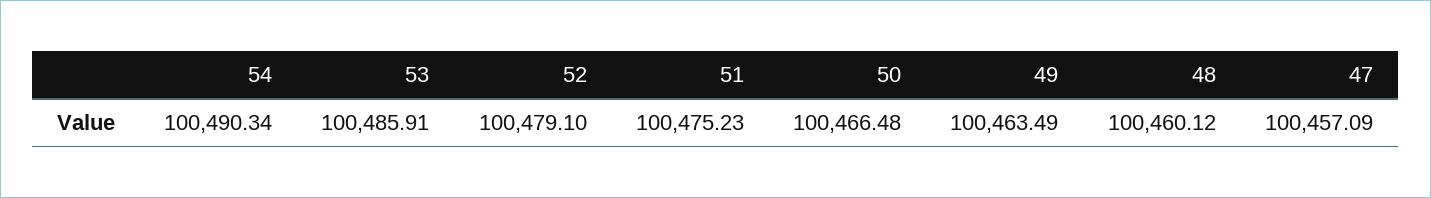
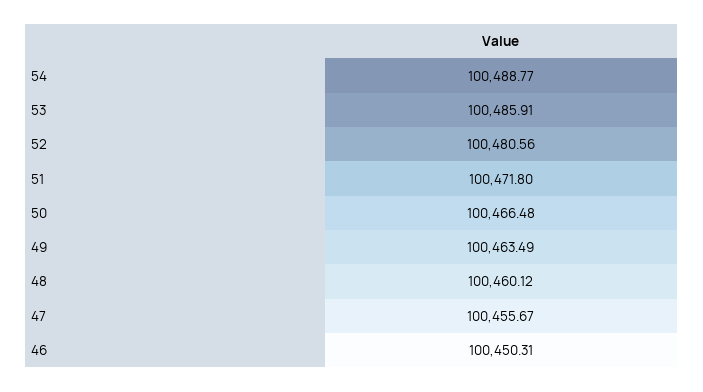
  {
-   "54": 100490.34,
+   "54": 100488.77,
    "53": 100485.91,
-   "52": 100479.1,
+   "52": 100480.56,
-   "51": 100475.23,
+   "51": 100471.8,
    "50": 100466.48,
    "49": 100463.49,
    "48": 100460.12,
-   "47": 100457.09
+   "47": 100455.67,
+   "46": 100450.31
  }

